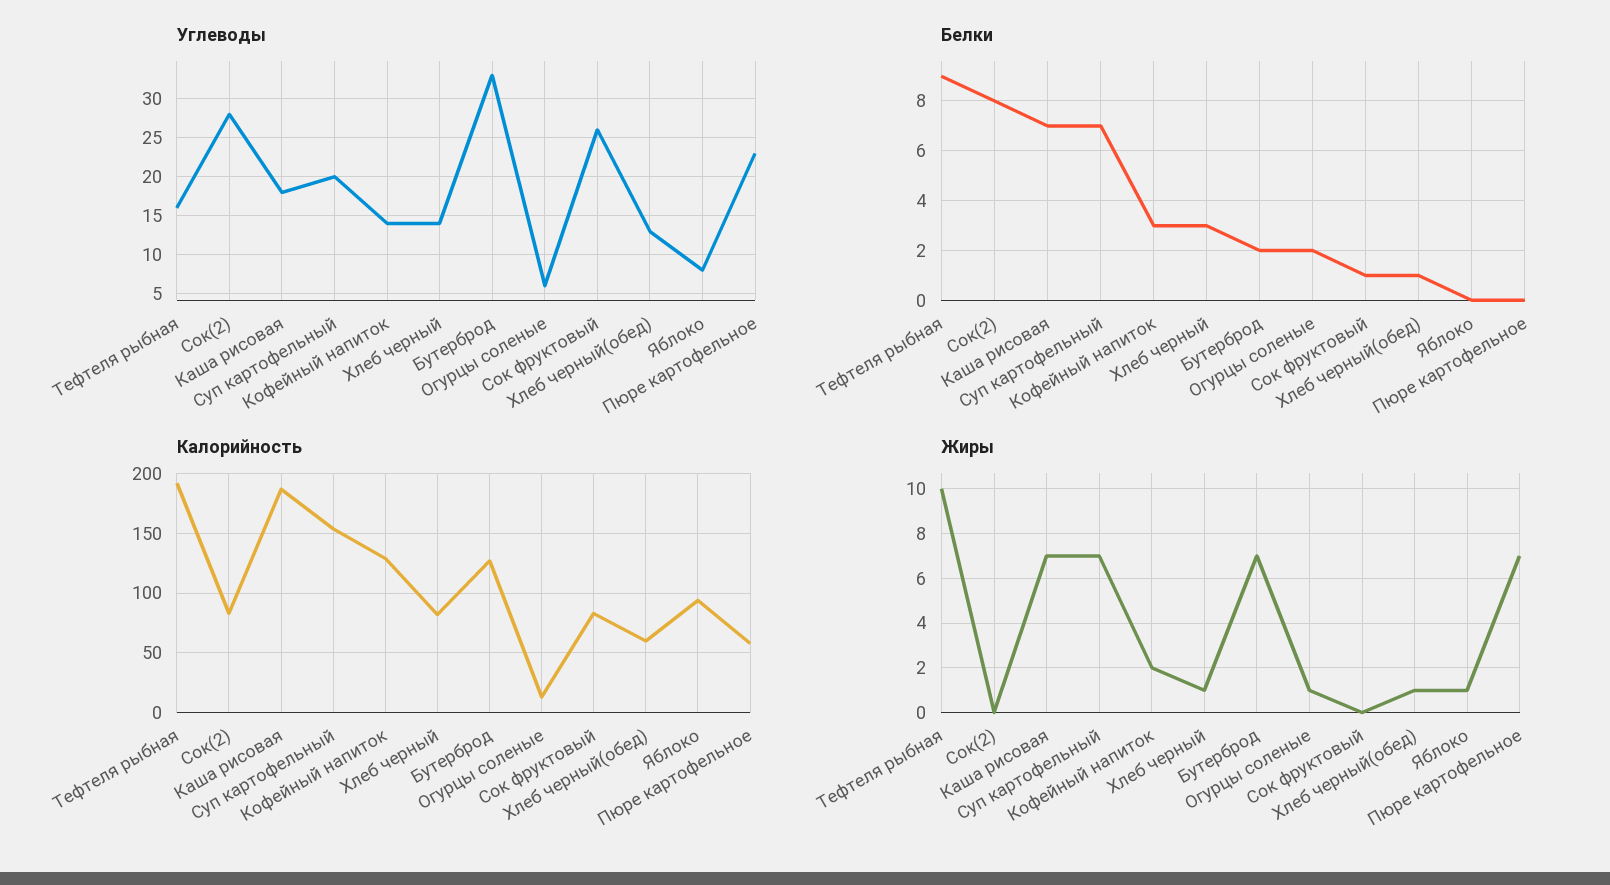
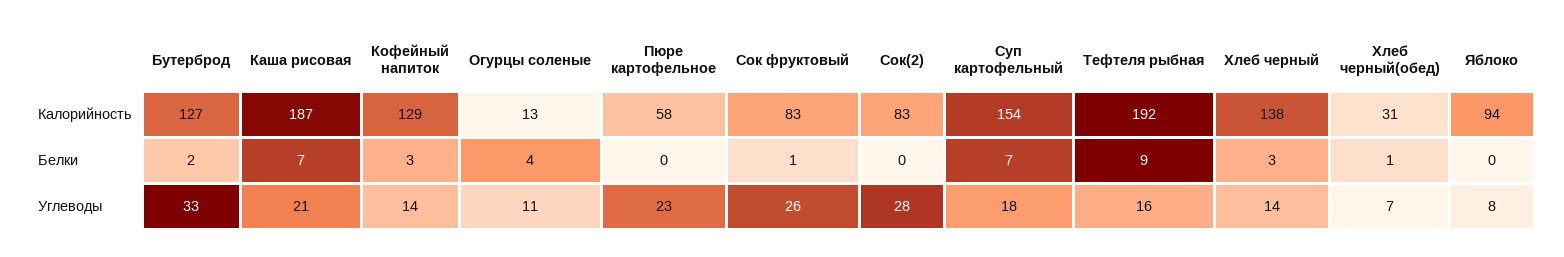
  {
    "Углеводы": {
      "Тефтеля рыбная": 16,
      "Сок(2)": 28,
-     "Каша рисовая": 18,
+     "Каша рисовая": 21,
-     "Суп картофельный": 20,
+     "Суп картофельный": 18,
      "Кофейный напиток": 14,
      "Хлеб черный": 14,
      "Бутерброд": 33,
-     "Огурцы соленые": 6,
+     "Огурцы соленые": 11,
      "Сок фруктовый": 26,
-     "Хлеб черный(обед)": 13,
+     "Хлеб черный(обед)": 7,
      "Яблоко": 8,
      "Пюре картофельное": 23
    },
    "Белки": {
      "Тефтеля рыбная": 9,
-     "Сок(2)": 8,
+     "Сок(2)": 0,
      "Каша рисовая": 7,
      "Суп картофельный": 7,
      "Кофейный напиток": 3,
      "Хлеб черный": 3,
      "Бутерброд": 2,
-     "Огурцы соленые": 2,
+     "Огурцы соленые": 4,
      "Сок фруктовый": 1,
      "Хлеб черный(обед)": 1,
      "Яблоко": 0,
      "Пюре картофельное": 0
    },
    "Калорийность": {
      "Тефтеля рыбная": 192,
      "Сок(2)": 83,
      "Каша рисовая": 187,
      "Суп картофельный": 154,
      "Кофейный напиток": 129,
-     "Хлеб черный": 80,
+     "Хлеб черный": 138,
      "Бутерброд": 127,
      "Огурцы соленые": 13,
      "Сок фруктовый": 83,
-     "Хлеб черный(обед)": 60,
+     "Хлеб черный(обед)": 31,
      "Яблоко": 94,
      "Пюре картофельное": 58
-   },
+   }
-   "Жиры": {
-     "Тефтеля рыбная": 10,
-     "Сок(2)": 0,
-     "Каша рисовая": 7,
-     "Суп картофельный": 7,
-     "Кофейный напиток": 2,
-     "Хлеб черный": 1,
-     "Бутерброд": 7,
-     "Огурцы соленые": 1,
-     "Сок фруктовый": 0,
-     "Хлеб черный(обед)": 1,
-     "Яблоко": 1,
-     "Пюре картофельное": 7
-   }
  }

